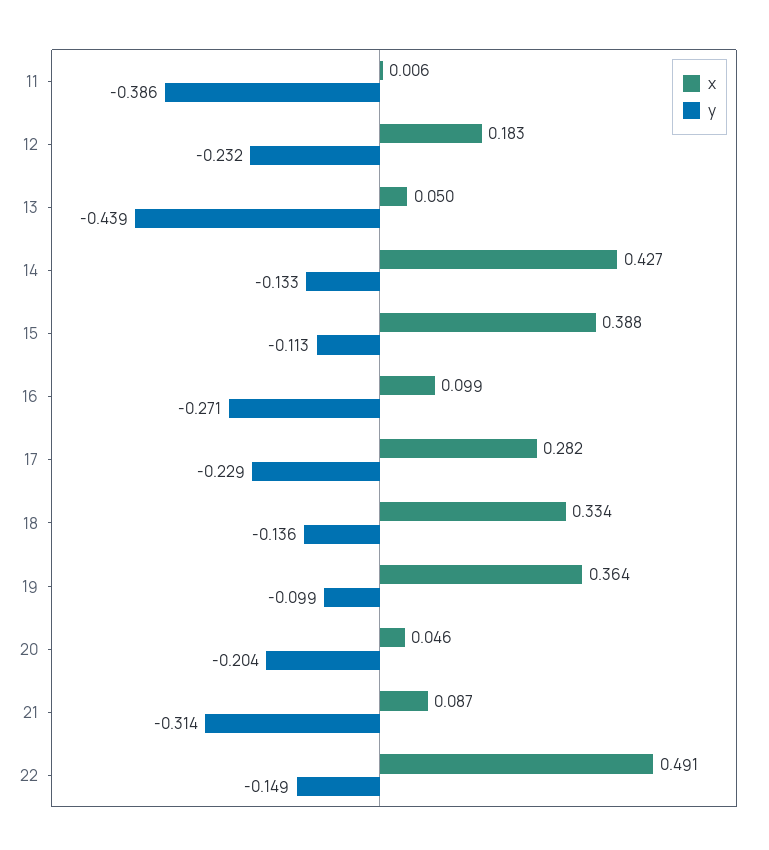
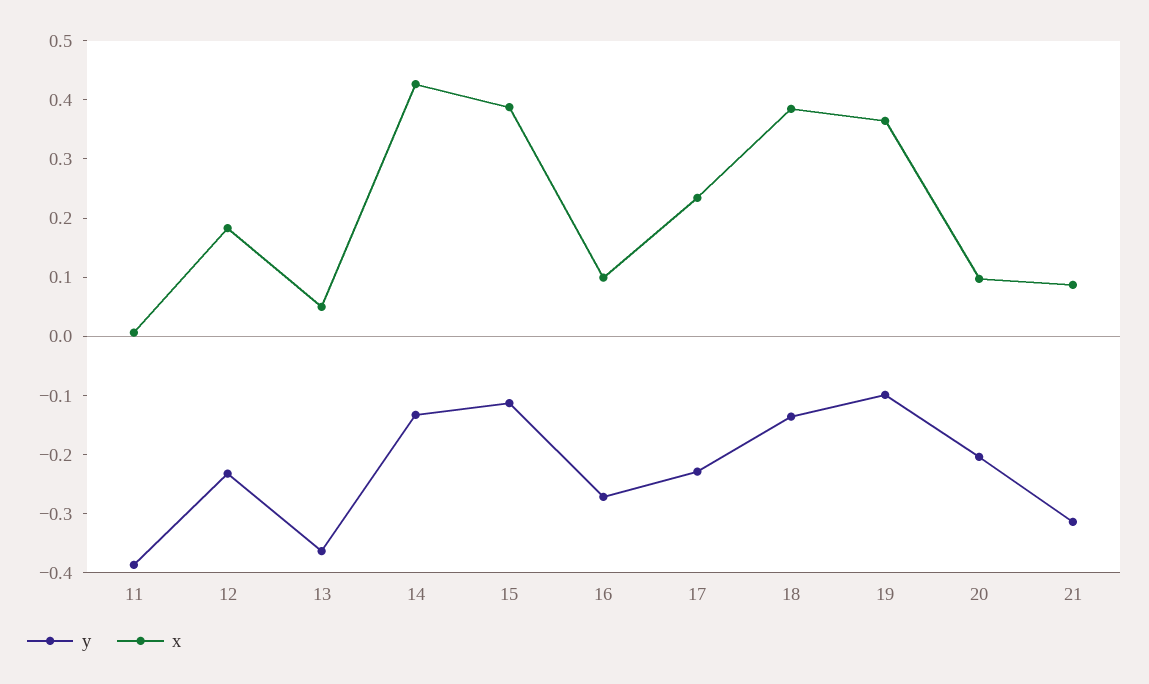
  {
    "x": {
      "11": 0.006,
      "12": 0.183,
      "13": 0.05,
      "14": 0.427,
      "15": 0.388,
      "16": 0.099,
-     "17": 0.282,
+     "17": 0.24,
-     "18": 0.334,
+     "18": 0.38,
      "19": 0.364,
-     "20": 0.046,
+     "20": 0.1,
-     "21": 0.087,
+     "21": 0.087
-     "22": 0.491
    },
    "y": {
      "11": -0.386,
      "12": -0.232,
-     "13": -0.439,
+     "13": -0.36,
      "14": -0.133,
      "15": -0.113,
      "16": -0.271,
      "17": -0.229,
      "18": -0.136,
      "19": -0.099,
      "20": -0.204,
-     "21": -0.314,
+     "21": -0.314
-     "22": -0.149
    }
  }

